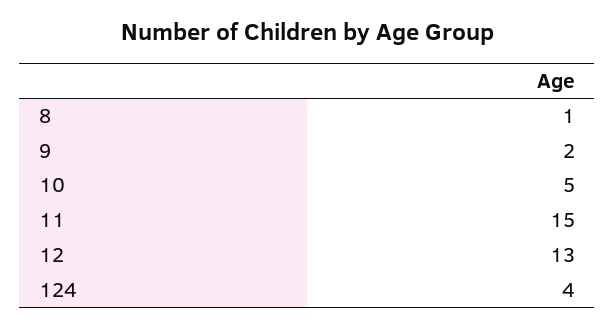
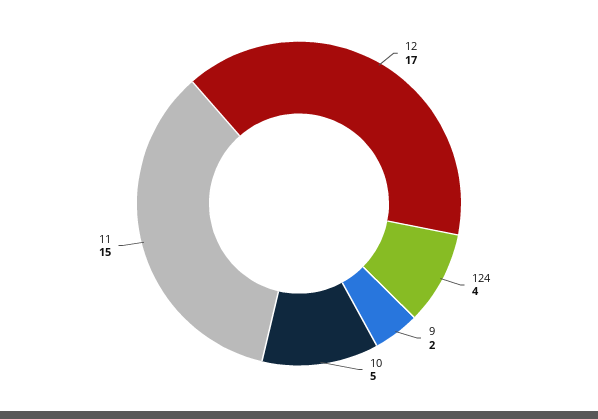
  {
-   "8": 1,
    "9": 2,
    "10": 5,
    "11": 15,
-   "12": 13,
+   "12": 17,
    "124": 4
  }

